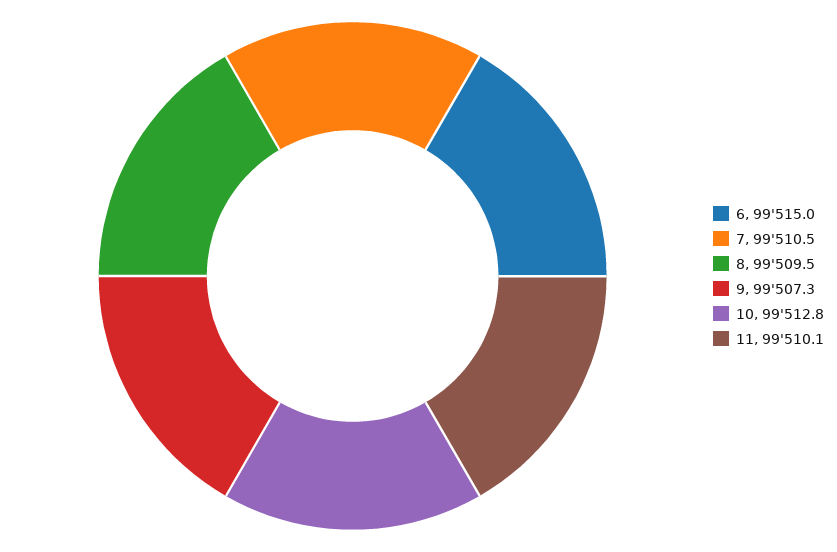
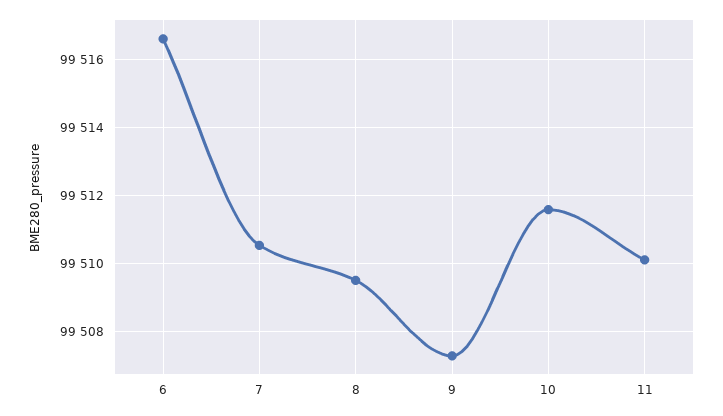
  {
-   "6": 99515,
+   "6": 99516.6,
    "7": 99510.5,
    "8": 99509.5,
    "9": 99507.3,
-   "10": 99512.8,
+   "10": 99511.6,
    "11": 99510.1
  }

